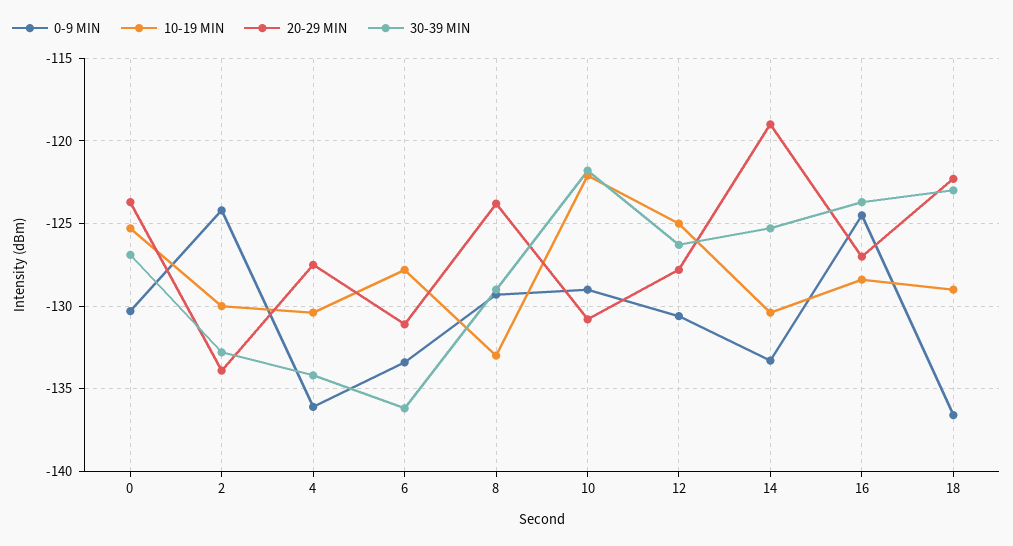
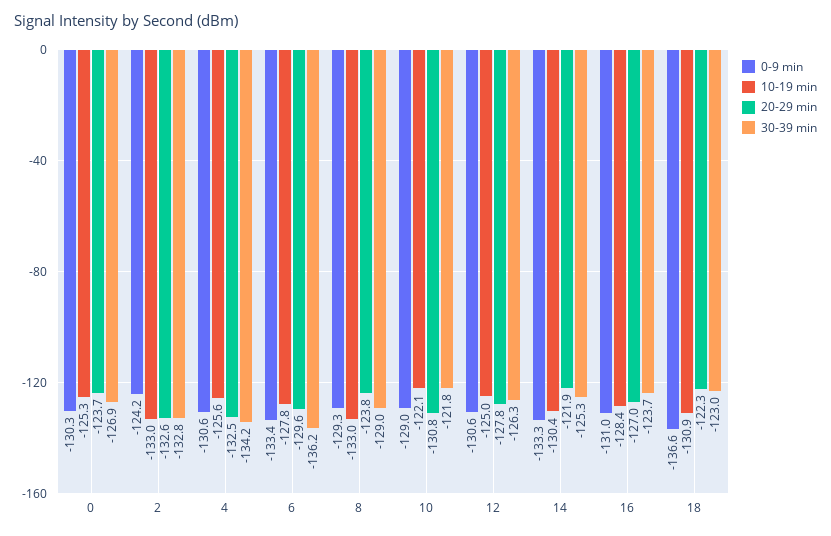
  {
    "0-9 MIN": {
      "0": -130.3,
      "2": -124.2,
-     "4": -136,
+     "4": -130.6,
      "6": -133.4,
      "8": -129.3,
      "10": -129,
      "12": -130.6,
      "14": -133.3,
-     "16": -124.5,
+     "16": -131,
      "18": -136.6
    },
    "10-19 MIN": {
      "0": -125.3,
-     "2": -130,
+     "2": -133,
-     "4": -130.5,
+     "4": -125.6,
      "6": -127.8,
      "8": -133,
      "10": -122.1,
      "12": -125,
      "14": -130.4,
      "16": -128.4,
-     "18": -129
+     "18": -130.9
    },
    "20-29 MIN": {
      "0": -123.7,
-     "2": -134,
+     "2": -132.6,
-     "4": -127.5,
+     "4": -132.5,
-     "6": -131,
+     "6": -129.6,
      "8": -123.8,
      "10": -130.8,
      "12": -127.8,
-     "14": -119,
+     "14": -121.9,
      "16": -127,
      "18": -122.3
    },
    "30-39 MIN": {
      "0": -126.9,
      "2": -132.8,
      "4": -134.2,
      "6": -136.2,
      "8": -129,
      "10": -121.8,
      "12": -126.3,
      "14": -125.3,
      "16": -123.7,
      "18": -123
    }
  }

